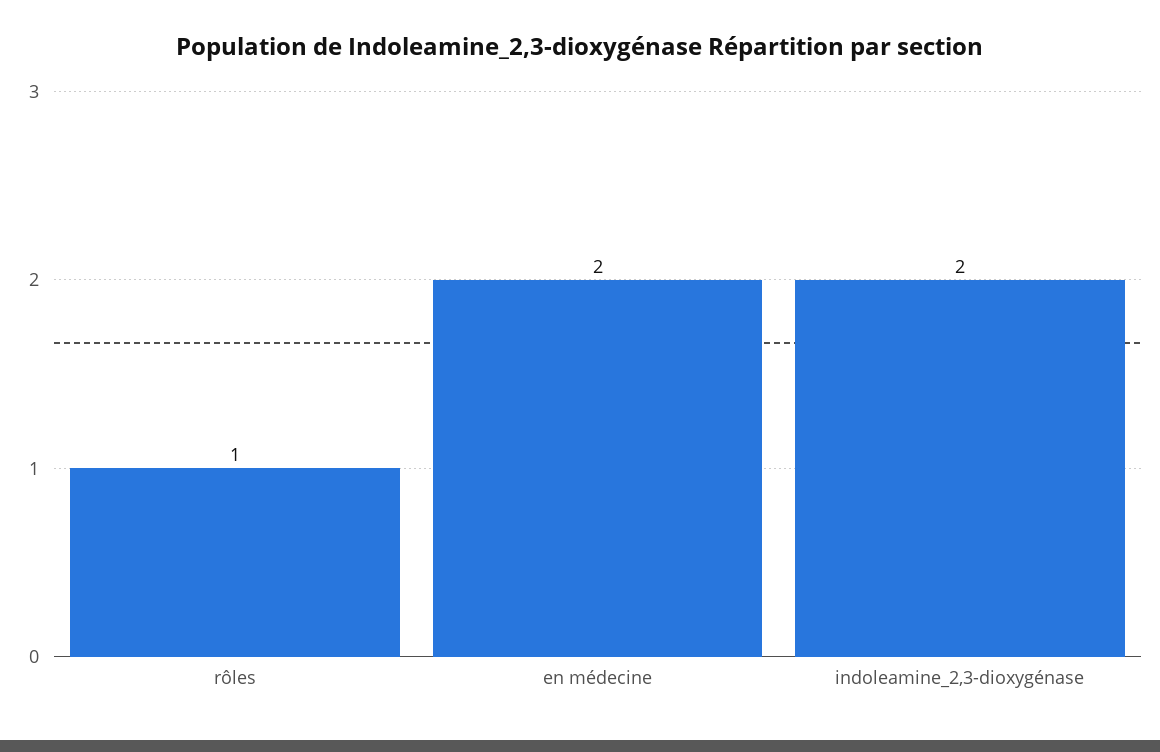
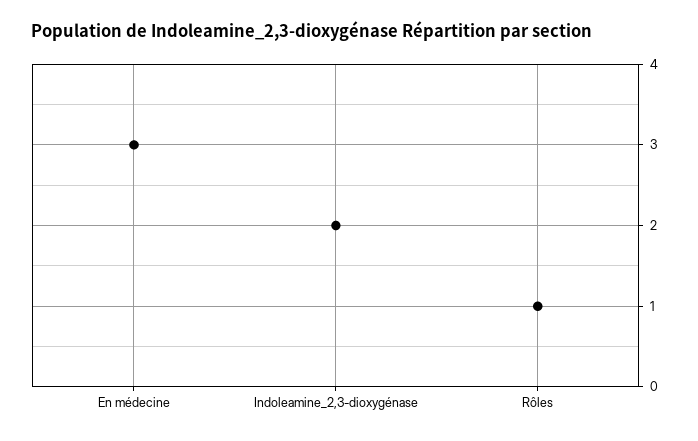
  {
    "rôles": 1,
-   "en médecine": 2,
+   "en médecine": 3,
    "indoleamine_2,3-dioxygénase": 2
  }

